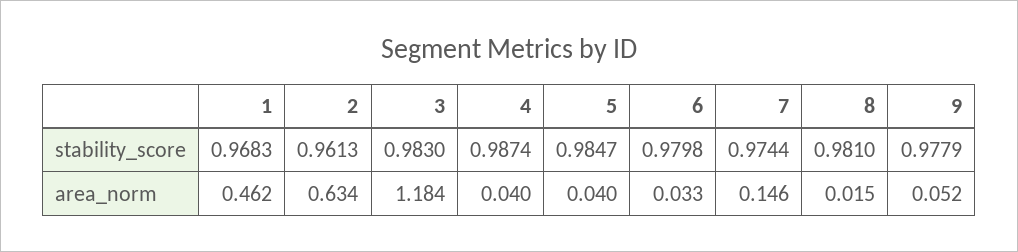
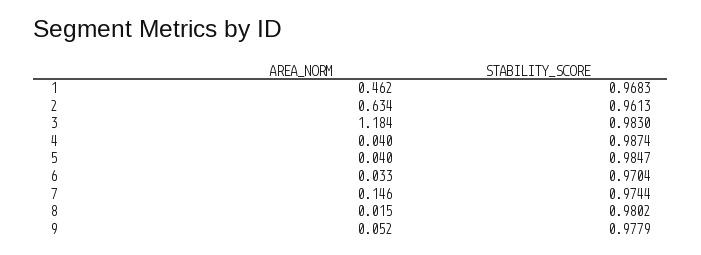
  {
    "1": {
      "stability_score": 0.9683,
      "area_norm": 0.462
    },
    "2": {
      "stability_score": 0.9613,
      "area_norm": 0.634
    },
    "3": {
      "stability_score": 0.983,
      "area_norm": 1.184
    },
    "4": {
      "stability_score": 0.9874,
      "area_norm": 0.04
    },
    "5": {
      "stability_score": 0.9847,
      "area_norm": 0.04
    },
    "6": {
-     "stability_score": 0.9798,
+     "stability_score": 0.9704,
      "area_norm": 0.033
    },
    "7": {
      "stability_score": 0.9744,
      "area_norm": 0.146
    },
    "8": {
-     "stability_score": 0.981,
+     "stability_score": 0.9802,
      "area_norm": 0.015
    },
    "9": {
      "stability_score": 0.9779,
      "area_norm": 0.052
    }
  }

